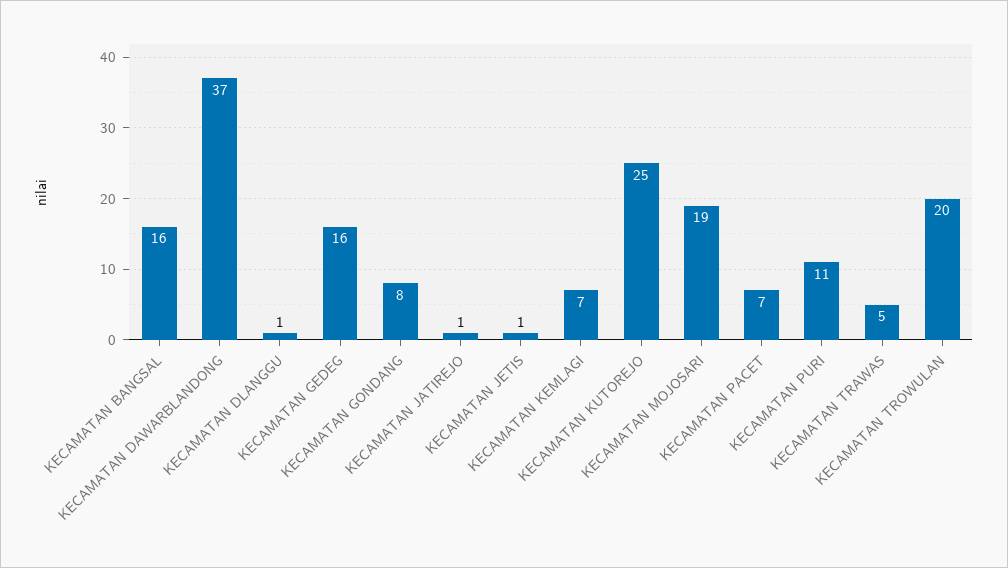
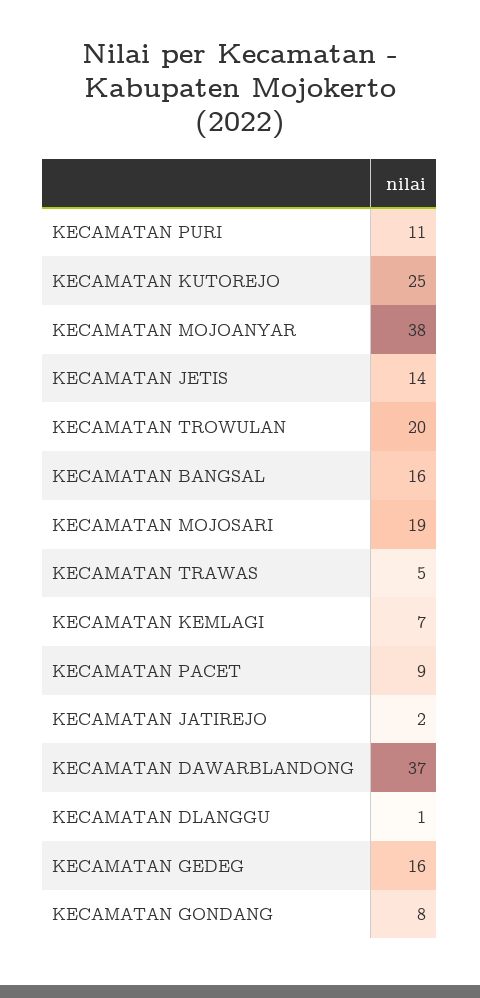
  {
    "KECAMATAN BANGSAL": 16,
    "KECAMATAN DAWARBLANDONG": 37,
    "KECAMATAN DLANGGU": 1,
    "KECAMATAN GEDEG": 16,
    "KECAMATAN GONDANG": 8,
-   "KECAMATAN JATIREJO": 1,
+   "KECAMATAN JATIREJO": 2,
-   "KECAMATAN JETIS": 1,
+   "KECAMATAN JETIS": 14,
    "KECAMATAN KEMLAGI": 7,
    "KECAMATAN KUTOREJO": 25,
    "KECAMATAN MOJOSARI": 19,
-   "KECAMATAN PACET": 7,
+   "KECAMATAN PACET": 9,
    "KECAMATAN PURI": 11,
    "KECAMATAN TRAWAS": 5,
-   "KECAMATAN TROWULAN": 20
+   "KECAMATAN TROWULAN": 20,
+   "KECAMATAN MOJOANYAR": 38
  }

